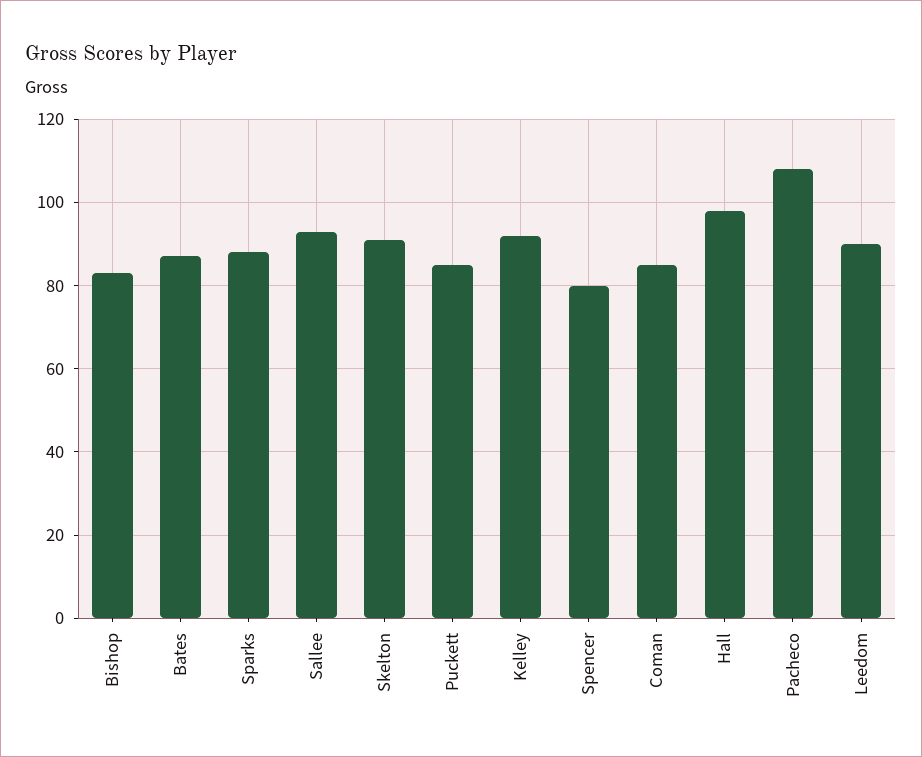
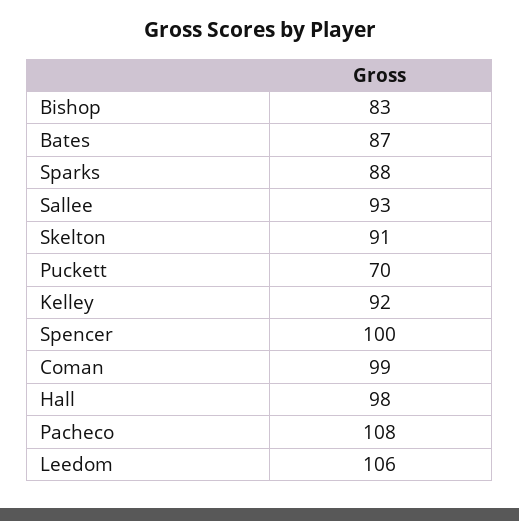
  {
    "Bishop": 83,
    "Bates": 87,
    "Sparks": 88,
    "Sallee": 93,
    "Skelton": 91,
-   "Puckett": 85,
+   "Puckett": 70,
    "Kelley": 92,
-   "Spencer": 80,
+   "Spencer": 100,
-   "Coman": 85,
+   "Coman": 99,
    "Hall": 98,
    "Pacheco": 108,
-   "Leedom": 90
+   "Leedom": 106
  }

